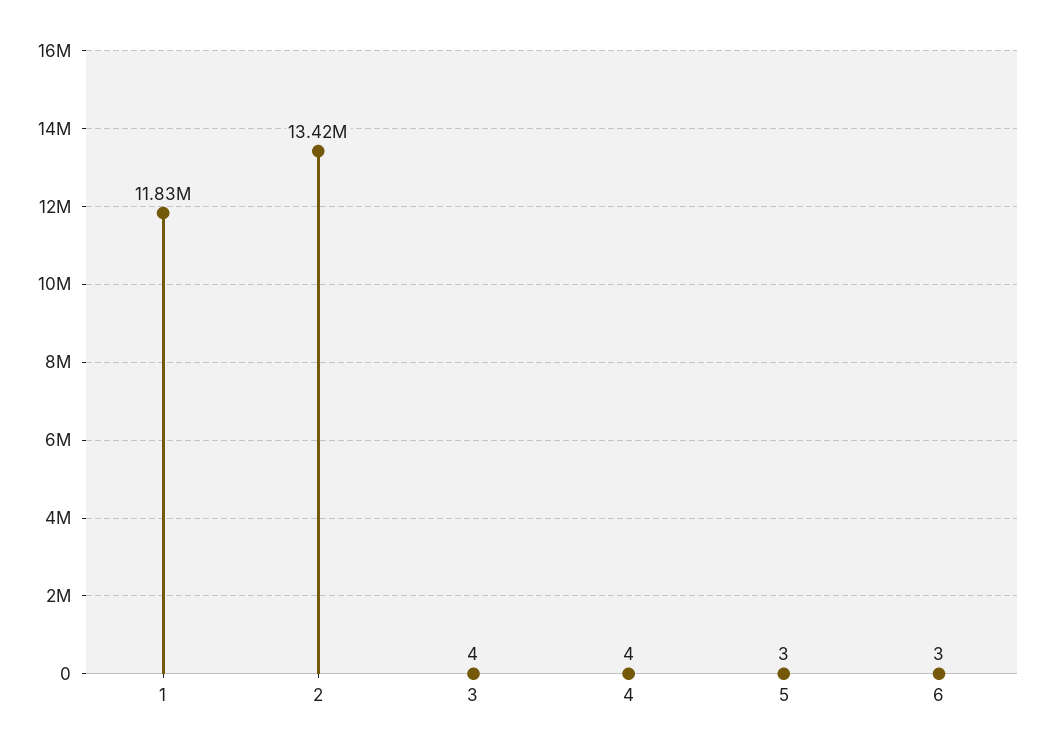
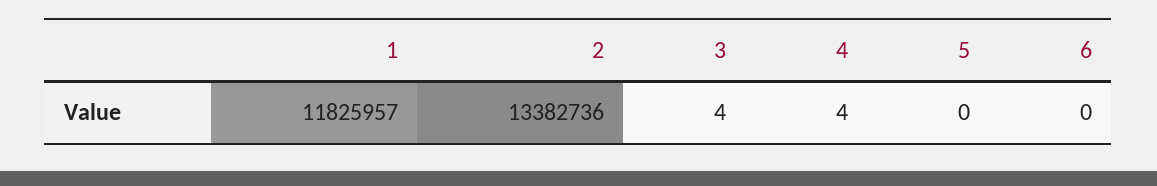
  {
    "1": 11825957,
-   "2": 13420000,
+   "2": 13382736,
    "3": 4,
    "4": 4,
-   "5": 3,
+   "5": 0,
-   "6": 3
+   "6": 0
  }

